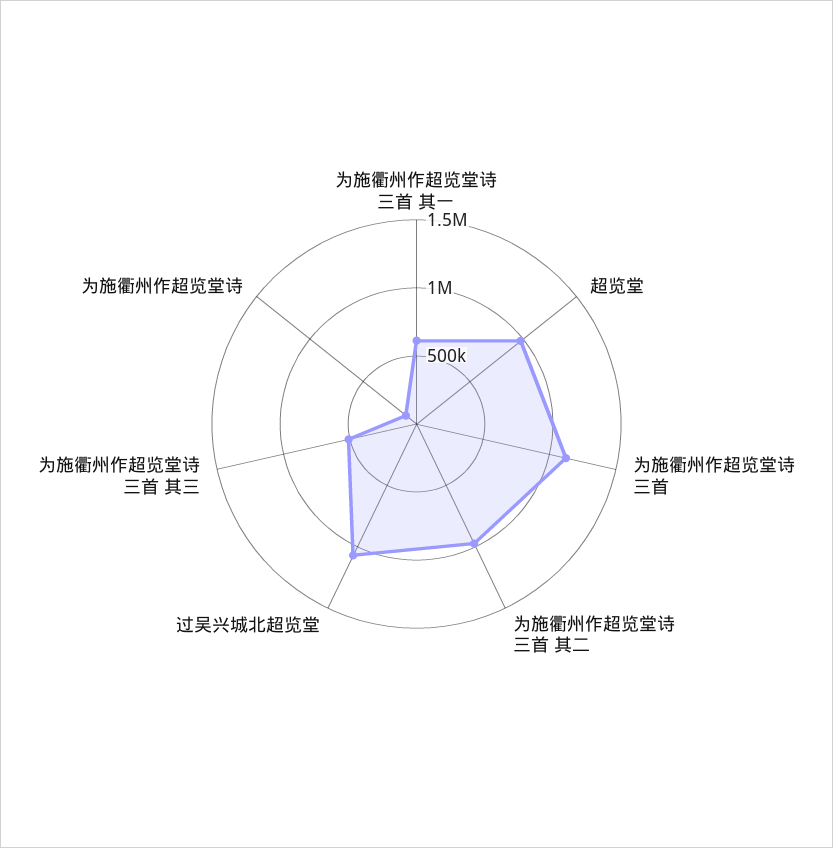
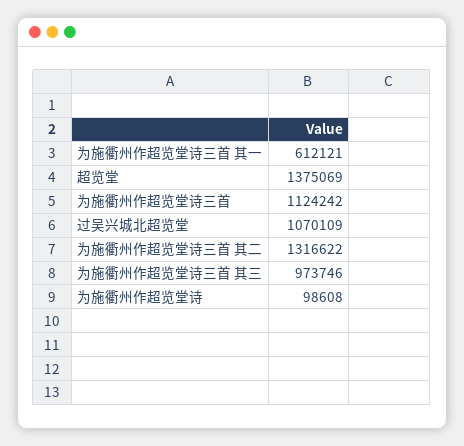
  {
    "为施衢州作超览堂诗三首 其一": 612121,
-   "超览堂": 1000000,
+   "超览堂": 1375069,
    "为施衢州作超览堂诗三首": 1124242,
-   "为施衢州作超览堂诗三首 其二": 1000000,
+   "为施衢州作超览堂诗三首 其二": 1316622,
    "过吴兴城北超览堂": 1070109,
-   "为施衢州作超览堂诗三首 其三": 500000,
+   "为施衢州作超览堂诗三首 其三": 973746,
    "为施衢州作超览堂诗": 98608
  }

